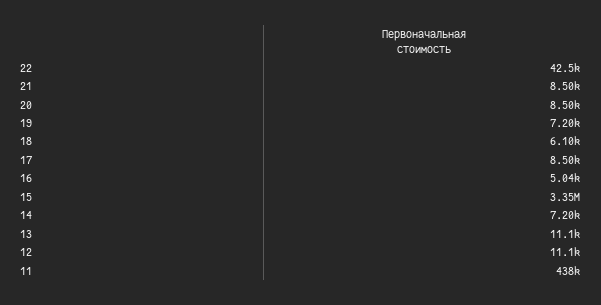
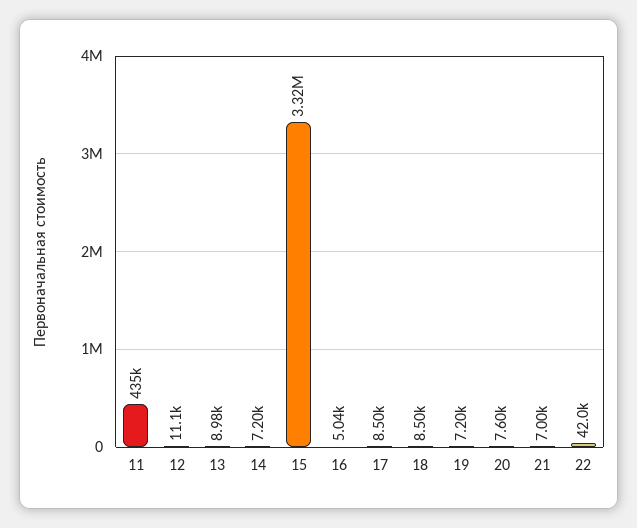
  {
-   "22": 42500,
+   "22": 42000,
-   "21": 8500,
+   "21": 7000,
-   "20": 8500,
+   "20": 7600,
    "19": 7200,
-   "18": 6100,
+   "18": 8500,
    "17": 8500,
    "16": 5040,
-   "15": 3350000,
+   "15": 3320000,
    "14": 7200,
-   "13": 11100,
+   "13": 8980,
    "12": 11100,
-   "11": 438000
+   "11": 435000
  }

